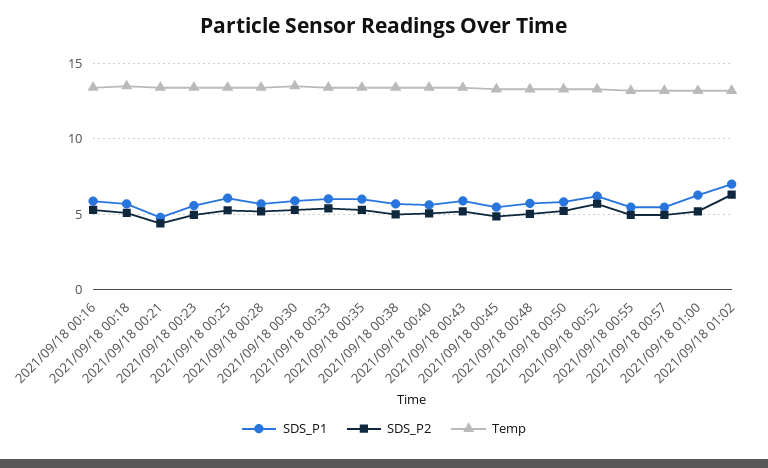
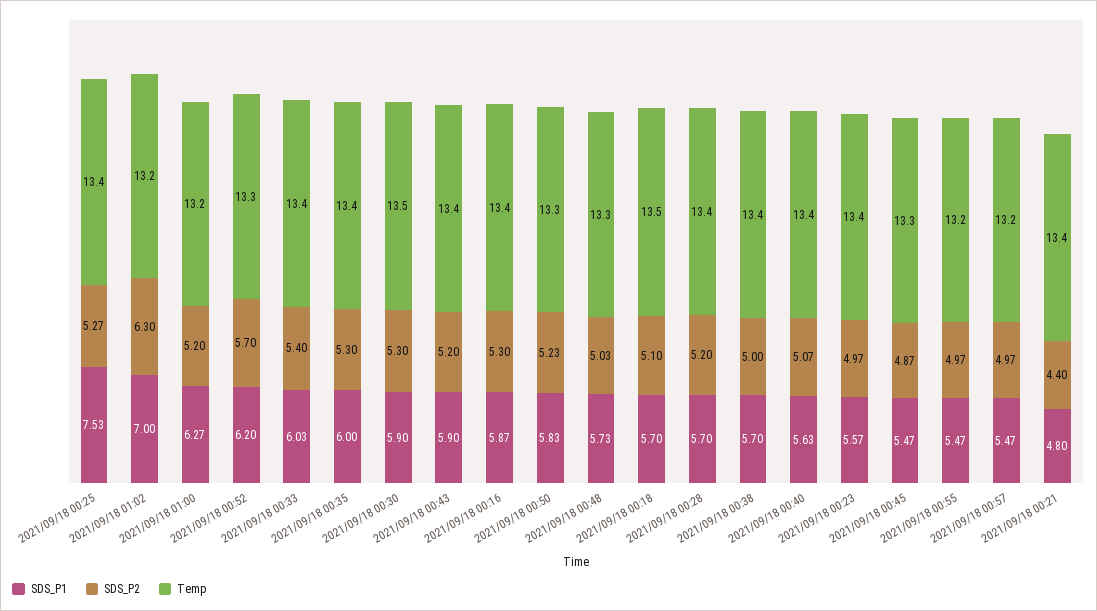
  {
    "SDS_P1": {
      "2021/09/18 00:16": 5.87,
      "2021/09/18 00:18": 5.7,
      "2021/09/18 00:21": 4.8,
      "2021/09/18 00:23": 5.57,
-     "2021/09/18 00:25": 6,
+     "2021/09/18 00:25": 7.53,
      "2021/09/18 00:28": 5.7,
      "2021/09/18 00:30": 5.9,
      "2021/09/18 00:33": 6.03,
      "2021/09/18 00:35": 6,
      "2021/09/18 00:38": 5.7,
      "2021/09/18 00:40": 5.63,
      "2021/09/18 00:43": 5.9,
      "2021/09/18 00:45": 5.47,
      "2021/09/18 00:48": 5.73,
      "2021/09/18 00:50": 5.83,
      "2021/09/18 00:52": 6.2,
      "2021/09/18 00:55": 5.47,
      "2021/09/18 00:57": 5.47,
      "2021/09/18 01:00": 6.27,
      "2021/09/18 01:02": 7
    },
    "SDS_P2": {
      "2021/09/18 00:16": 5.3,
      "2021/09/18 00:18": 5.1,
      "2021/09/18 00:21": 4.4,
      "2021/09/18 00:23": 4.97,
      "2021/09/18 00:25": 5.27,
      "2021/09/18 00:28": 5.2,
      "2021/09/18 00:30": 5.3,
      "2021/09/18 00:33": 5.4,
      "2021/09/18 00:35": 5.3,
      "2021/09/18 00:38": 5,
      "2021/09/18 00:40": 5.07,
      "2021/09/18 00:43": 5.2,
      "2021/09/18 00:45": 4.87,
      "2021/09/18 00:48": 5.03,
      "2021/09/18 00:50": 5.23,
      "2021/09/18 00:52": 5.7,
      "2021/09/18 00:55": 4.97,
      "2021/09/18 00:57": 4.97,
      "2021/09/18 01:00": 5.2,
      "2021/09/18 01:02": 6.3
    },
    "Temp": {
      "2021/09/18 00:16": 13.4,
      "2021/09/18 00:18": 13.5,
      "2021/09/18 00:21": 13.4,
      "2021/09/18 00:23": 13.4,
      "2021/09/18 00:25": 13.4,
      "2021/09/18 00:28": 13.4,
      "2021/09/18 00:30": 13.5,
      "2021/09/18 00:33": 13.4,
      "2021/09/18 00:35": 13.4,
      "2021/09/18 00:38": 13.4,
      "2021/09/18 00:40": 13.4,
      "2021/09/18 00:43": 13.4,
      "2021/09/18 00:45": 13.3,
      "2021/09/18 00:48": 13.3,
      "2021/09/18 00:50": 13.3,
      "2021/09/18 00:52": 13.3,
      "2021/09/18 00:55": 13.2,
      "2021/09/18 00:57": 13.2,
      "2021/09/18 01:00": 13.2,
      "2021/09/18 01:02": 13.2
    }
  }

